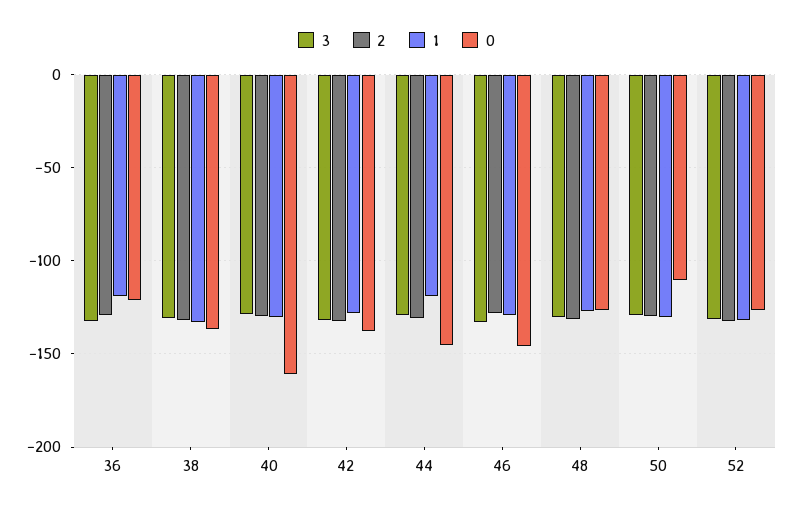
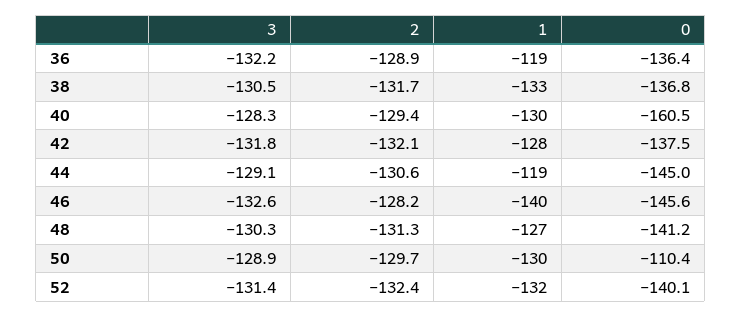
  {
    "3": {
      "36": -132.2,
      "38": -130.5,
      "40": -128.3,
      "42": -131.8,
      "44": -129.1,
      "46": -132.6,
      "48": -130.3,
      "50": -128.9,
      "52": -131.4
    },
    "2": {
      "36": -128.9,
      "38": -131.7,
      "40": -129.4,
      "42": -132.1,
      "44": -130.6,
      "46": -128.2,
      "48": -131.3,
      "50": -129.7,
      "52": -132.4
    },
    "1": {
      "36": -119,
      "38": -133,
      "40": -130,
      "42": -128,
      "44": -119,
-     "46": -130,
+     "46": -140,
      "48": -127,
      "50": -130,
      "52": -132
    },
    "0": {
-     "36": -120,
+     "36": -136.4,
      "38": -136.8,
      "40": -160.5,
      "42": -137.5,
      "44": -145,
      "46": -145.6,
-     "48": -125,
+     "48": -141.2,
      "50": -110.4,
-     "52": -125
+     "52": -140.1
    }
  }

